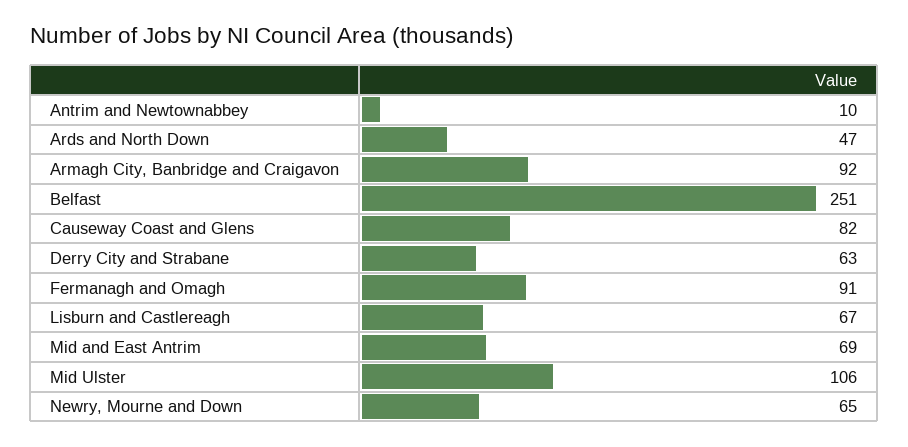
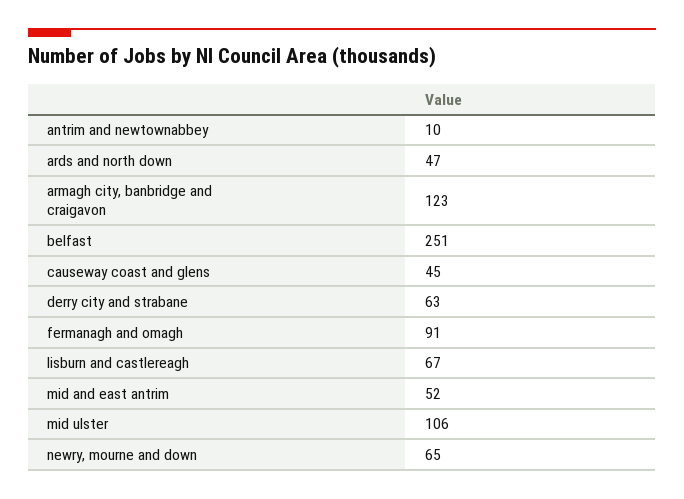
  {
    "Antrim and Newtownabbey": 10,
    "Ards and North Down": 47,
-   "Armagh City, Banbridge and Craigavon": 92,
+   "Armagh City, Banbridge and Craigavon": 123,
    "Belfast": 251,
-   "Causeway Coast and Glens": 82,
+   "Causeway Coast and Glens": 45,
    "Derry City and Strabane": 63,
    "Fermanagh and Omagh": 91,
    "Lisburn and Castlereagh": 67,
-   "Mid and East Antrim": 69,
+   "Mid and East Antrim": 52,
    "Mid Ulster": 106,
    "Newry, Mourne and Down": 65
  }

